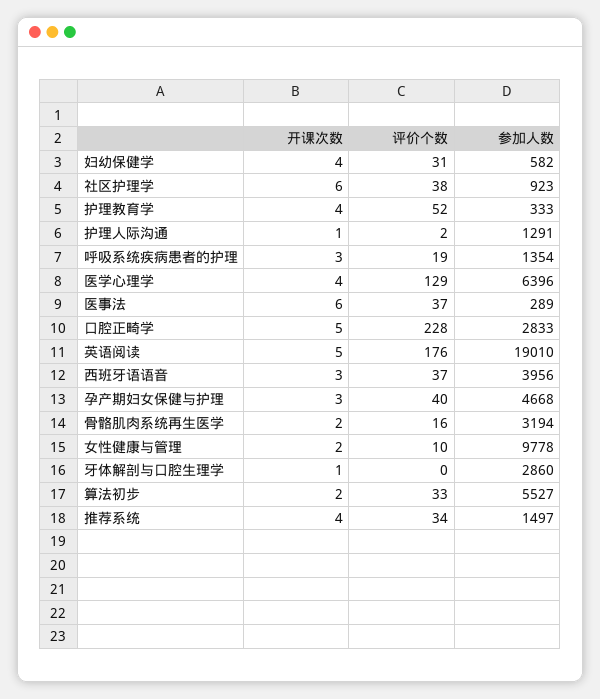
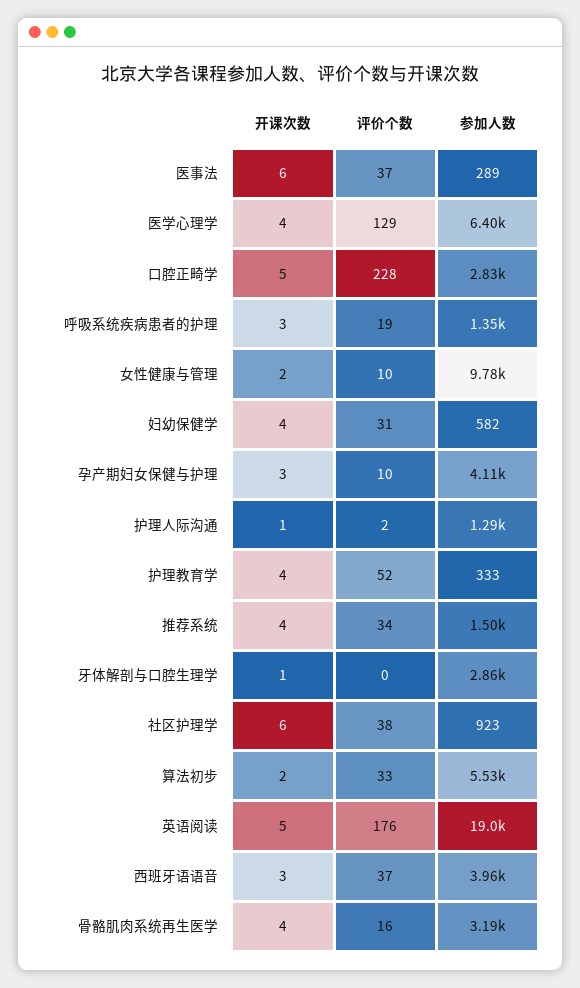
  {
    "开课次数": {
      "妇幼保健学": 4,
      "社区护理学": 6,
      "护理教育学": 4,
      "护理人际沟通": 1,
      "呼吸系统疾病患者的护理": 3,
      "医学心理学": 4,
      "医事法": 6,
      "口腔正畸学": 5,
      "英语阅读": 5,
      "西班牙语语音": 3,
      "孕产期妇女保健与护理": 3,
-     "骨骼肌肉系统再生医学": 2,
+     "骨骼肌肉系统再生医学": 4,
      "女性健康与管理": 2,
      "牙体解剖与口腔生理学": 1,
      "算法初步": 2,
      "推荐系统": 4
    },
    "评价个数": {
      "妇幼保健学": 31,
      "社区护理学": 38,
      "护理教育学": 52,
      "护理人际沟通": 2,
      "呼吸系统疾病患者的护理": 19,
      "医学心理学": 129,
      "医事法": 37,
      "口腔正畸学": 228,
      "英语阅读": 176,
      "西班牙语语音": 37,
-     "孕产期妇女保健与护理": 40,
+     "孕产期妇女保健与护理": 10,
      "骨骼肌肉系统再生医学": 16,
      "女性健康与管理": 10,
      "牙体解剖与口腔生理学": 0,
      "算法初步": 33,
      "推荐系统": 34
    },
    "参加人数": {
      "妇幼保健学": 582,
      "社区护理学": 923,
      "护理教育学": 333,
      "护理人际沟通": 1291,
      "呼吸系统疾病患者的护理": 1354,
      "医学心理学": 6396,
      "医事法": 289,
      "口腔正畸学": 2833,
      "英语阅读": 19010,
      "西班牙语语音": 3956,
-     "孕产期妇女保健与护理": 4668,
+     "孕产期妇女保健与护理": 4110,
      "骨骼肌肉系统再生医学": 3194,
      "女性健康与管理": 9778,
      "牙体解剖与口腔生理学": 2860,
      "算法初步": 5527,
      "推荐系统": 1497
    }
  }

